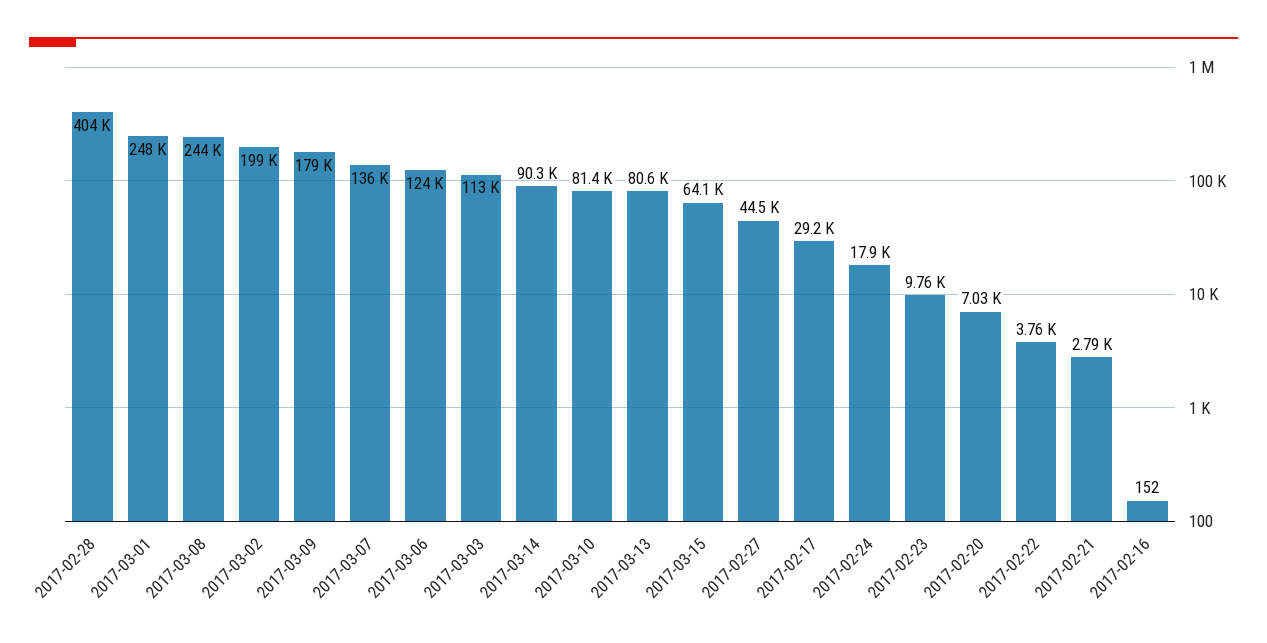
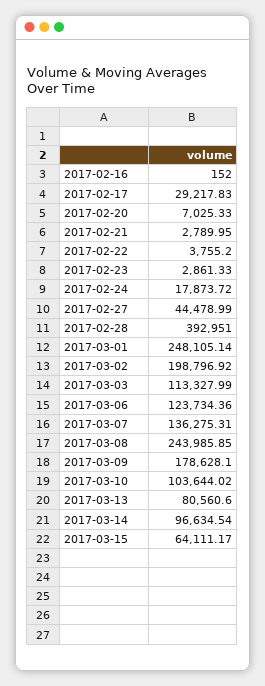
  {
-   "2017-02-28": 404000,
+   "2017-02-28": 392951,
    "2017-03-01": 248105.14,
    "2017-03-08": 243985.85,
    "2017-03-02": 198796.92,
    "2017-03-09": 178628.1,
    "2017-03-07": 136275.31,
    "2017-03-06": 123734.36,
    "2017-03-03": 113327.99,
-   "2017-03-14": 90300,
+   "2017-03-14": 96634.54,
-   "2017-03-10": 81400,
+   "2017-03-10": 103644.02,
    "2017-03-13": 80560.6,
    "2017-03-15": 64111.17,
    "2017-02-27": 44478.99,
    "2017-02-17": 29217.83,
    "2017-02-24": 17873.72,
-   "2017-02-23": 9760,
+   "2017-02-23": 2861.33,
    "2017-02-20": 7025.33,
    "2017-02-22": 3755.2,
    "2017-02-21": 2789.95,
    "2017-02-16": 152
  }

